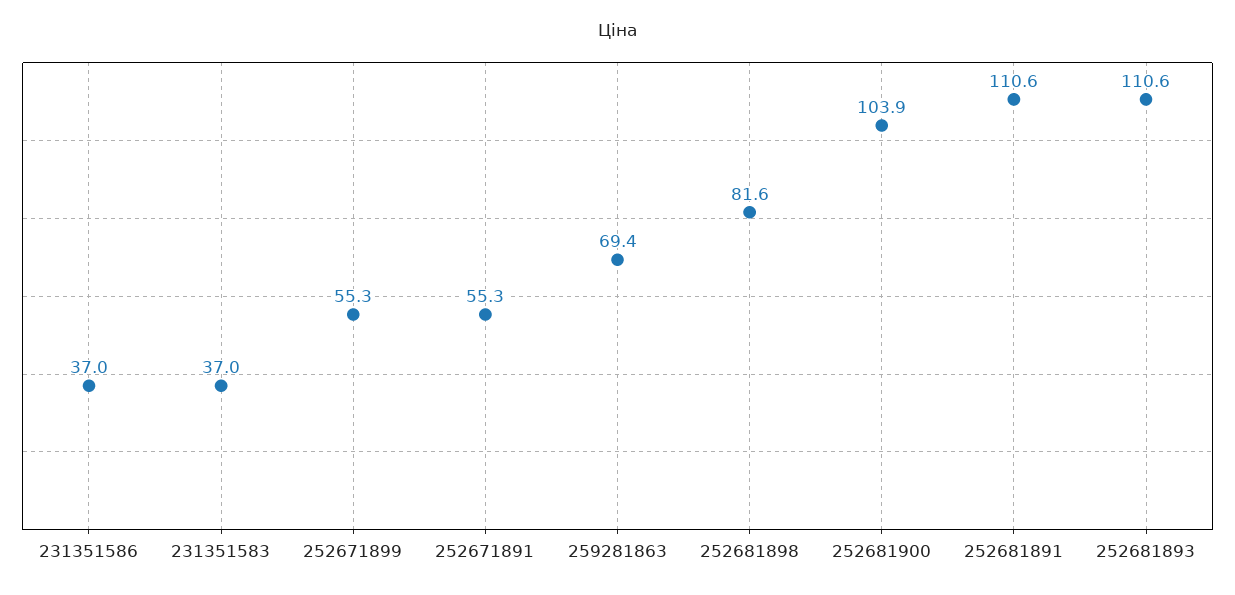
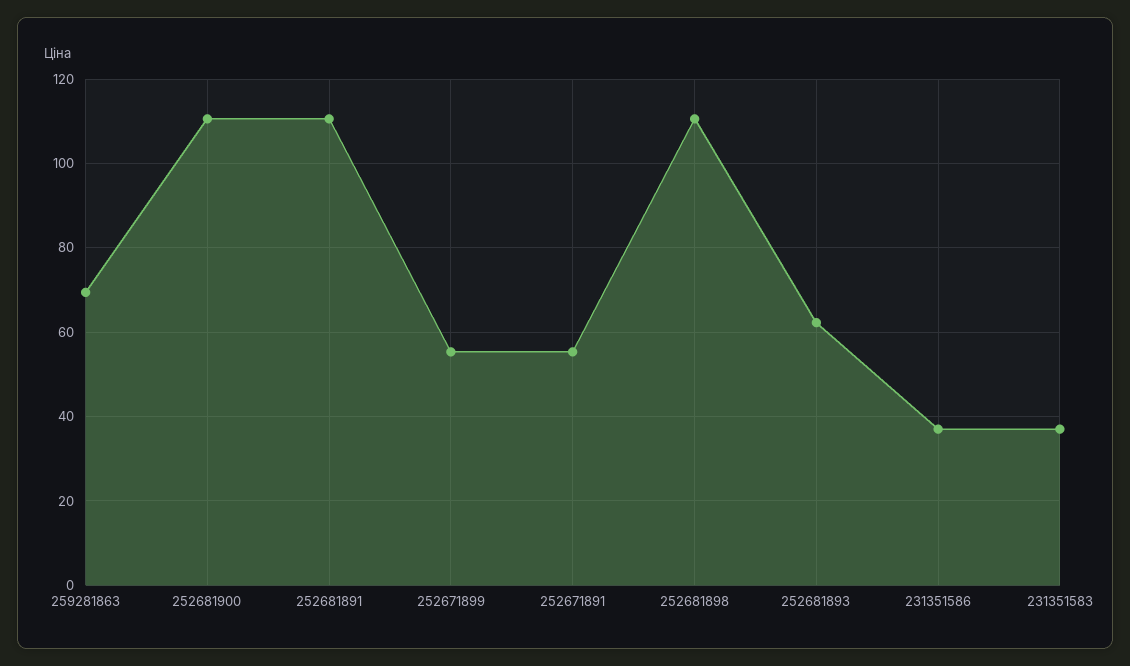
  {
    "231351586": 37,
    "231351583": 37,
    "252671899": 55.3,
    "252671891": 55.3,
    "259281863": 69.4,
-   "252681898": 81.6,
+   "252681898": 110,
-   "252681900": 103.9,
+   "252681900": 110,
    "252681891": 110.6,
-   "252681893": 110.6
+   "252681893": 62
  }

